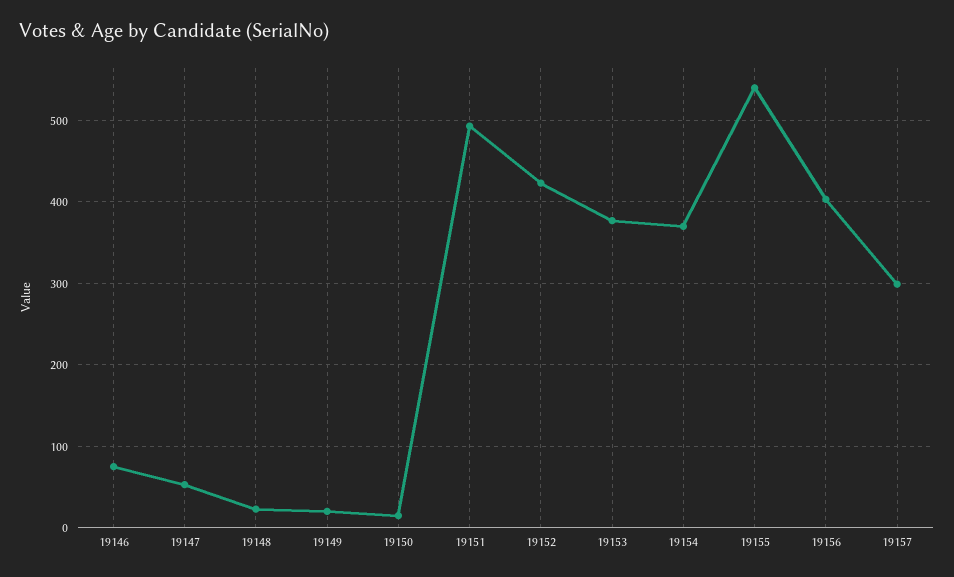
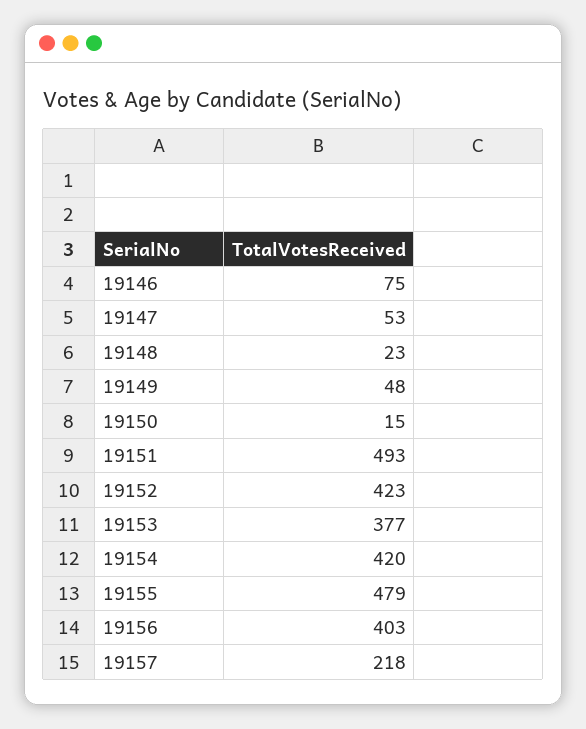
  {
    "19146": 75,
    "19147": 53,
    "19148": 23,
-   "19149": 20,
+   "19149": 48,
    "19150": 15,
    "19151": 493,
    "19152": 423,
    "19153": 377,
-   "19154": 370,
+   "19154": 420,
-   "19155": 540,
+   "19155": 479,
    "19156": 403,
-   "19157": 300
+   "19157": 218
  }

